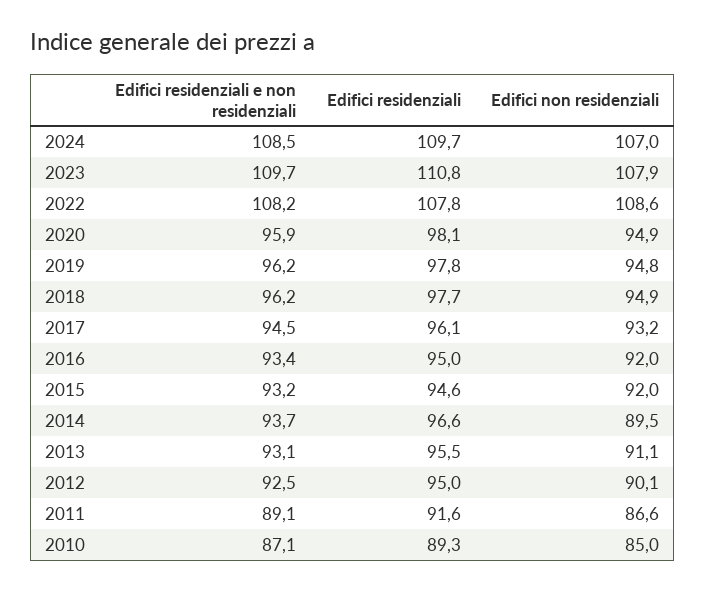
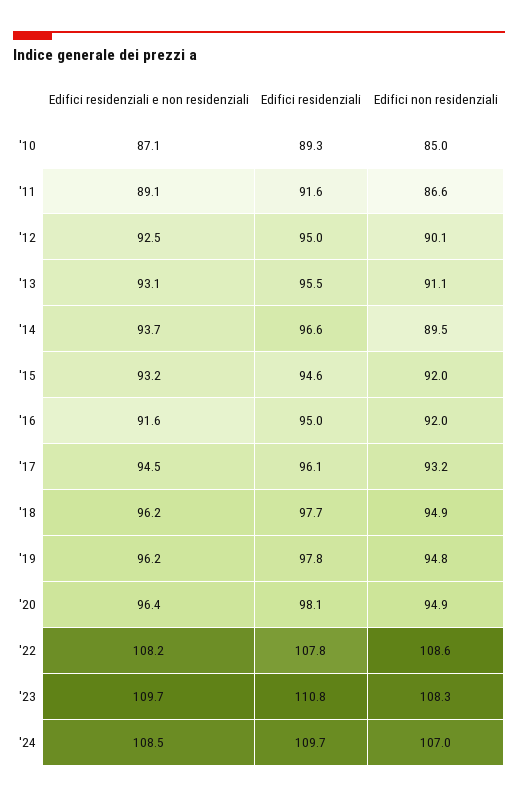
  {
    "Edifici residenziali e non residenziali": {
      "2024": 108.5,
      "2023": 109.7,
      "2022": 108.2,
-     "2020": 95.9,
+     "2020": 96.4,
      "2019": 96.2,
      "2018": 96.2,
      "2017": 94.5,
-     "2016": 93.4,
+     "2016": 91.6,
      "2015": 93.2,
      "2014": 93.7,
      "2013": 93.1,
      "2012": 92.5,
      "2011": 89.1,
      "2010": 87.1
    },
    "Edifici residenziali": {
      "2024": 109.7,
      "2023": 110.8,
      "2022": 107.8,
      "2020": 98.1,
      "2019": 97.8,
      "2018": 97.7,
      "2017": 96.1,
      "2016": 95,
      "2015": 94.6,
      "2014": 96.6,
      "2013": 95.5,
      "2012": 95,
      "2011": 91.6,
      "2010": 89.3
    },
    "Edifici non residenziali": {
      "2024": 107,
-     "2023": 107.9,
+     "2023": 108.3,
      "2022": 108.6,
      "2020": 94.9,
      "2019": 94.8,
      "2018": 94.9,
      "2017": 93.2,
      "2016": 92,
      "2015": 92,
      "2014": 89.5,
      "2013": 91.1,
      "2012": 90.1,
      "2011": 86.6,
      "2010": 85
    }
  }

